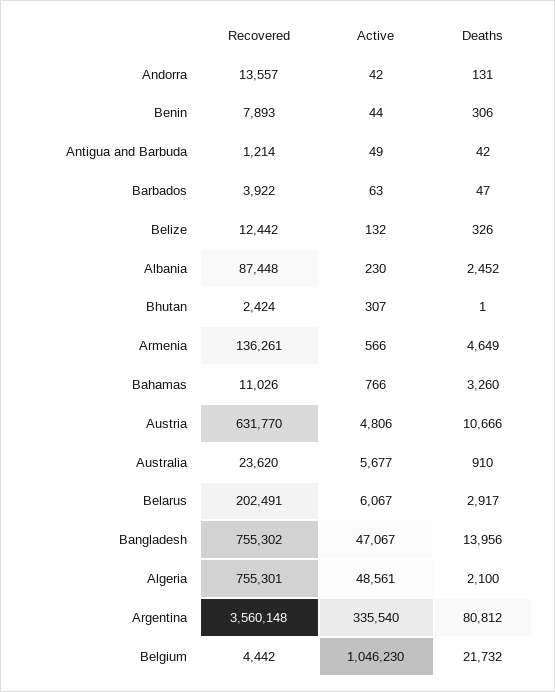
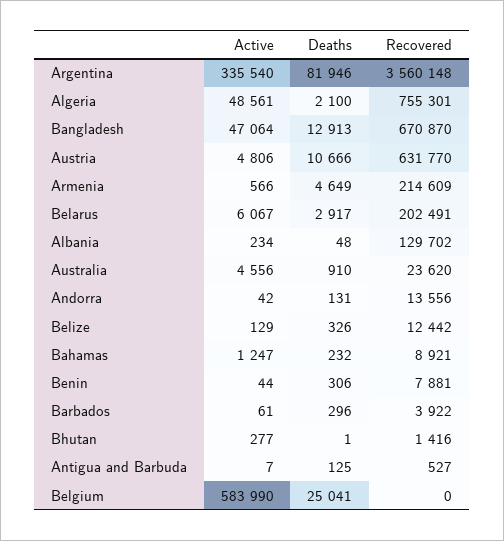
  {
    "Recovered": {
-     "Andorra": 13557,
+     "Andorra": 13556,
-     "Benin": 7893,
+     "Benin": 7881,
-     "Antigua and Barbuda": 1214,
+     "Antigua and Barbuda": 527,
      "Barbados": 3922,
      "Belize": 12442,
-     "Albania": 87448,
+     "Albania": 129702,
-     "Bhutan": 2424,
+     "Bhutan": 1416,
-     "Armenia": 136261,
+     "Armenia": 214609,
-     "Bahamas": 11026,
+     "Bahamas": 8921,
      "Austria": 631770,
      "Australia": 23620,
      "Belarus": 202491,
-     "Bangladesh": 755302,
+     "Bangladesh": 670870,
      "Algeria": 755301,
      "Argentina": 3560148,
-     "Belgium": 4442
+     "Belgium": 0
    },
    "Active": {
      "Andorra": 42,
      "Benin": 44,
-     "Antigua and Barbuda": 49,
+     "Antigua and Barbuda": 7,
-     "Barbados": 63,
+     "Barbados": 61,
-     "Belize": 132,
+     "Belize": 129,
-     "Albania": 230,
+     "Albania": 234,
-     "Bhutan": 307,
+     "Bhutan": 277,
      "Armenia": 566,
-     "Bahamas": 766,
+     "Bahamas": 1247,
      "Austria": 4806,
-     "Australia": 5677,
+     "Australia": 4556,
      "Belarus": 6067,
-     "Bangladesh": 47067,
+     "Bangladesh": 47064,
      "Algeria": 48561,
      "Argentina": 335540,
-     "Belgium": 1046230
+     "Belgium": 583990
    },
    "Deaths": {
      "Andorra": 131,
      "Benin": 306,
-     "Antigua and Barbuda": 42,
+     "Antigua and Barbuda": 125,
-     "Barbados": 47,
+     "Barbados": 296,
      "Belize": 326,
-     "Albania": 2452,
+     "Albania": 48,
      "Bhutan": 1,
      "Armenia": 4649,
-     "Bahamas": 3260,
+     "Bahamas": 232,
      "Austria": 10666,
      "Australia": 910,
      "Belarus": 2917,
-     "Bangladesh": 13956,
+     "Bangladesh": 12913,
      "Algeria": 2100,
-     "Argentina": 80812,
+     "Argentina": 81946,
-     "Belgium": 21732
+     "Belgium": 25041
    }
  }

